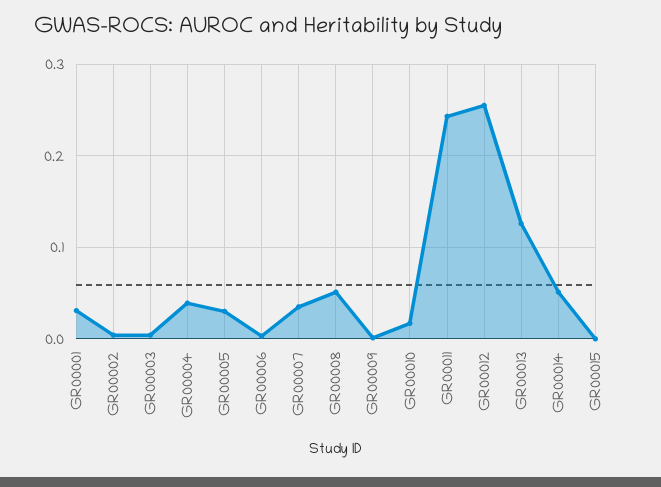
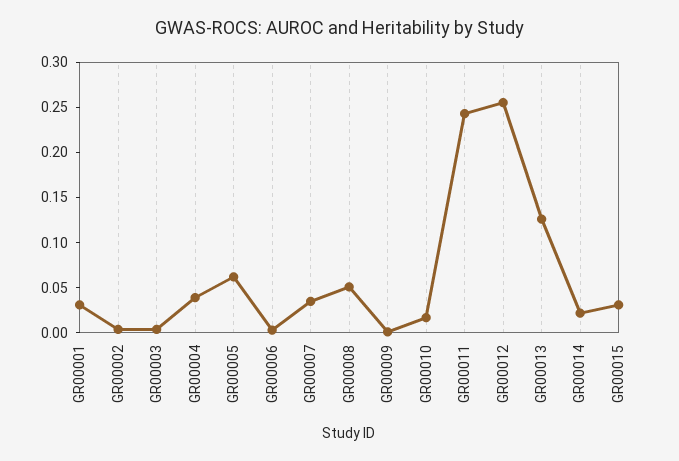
  {
    "GR00001": 0.03,
    "GR00002": 0,
    "GR00003": 0,
    "GR00004": 0.04,
-   "GR00005": 0.03,
+   "GR00005": 0.06,
    "GR00006": 0,
    "GR00007": 0.04,
    "GR00008": 0.05,
    "GR00009": 0,
    "GR00010": 0.02,
    "GR00011": 0.24,
    "GR00012": 0.26,
    "GR00013": 0.13,
-   "GR00014": 0.05,
+   "GR00014": 0.02,
-   "GR00015": 0
+   "GR00015": 0.03
  }

